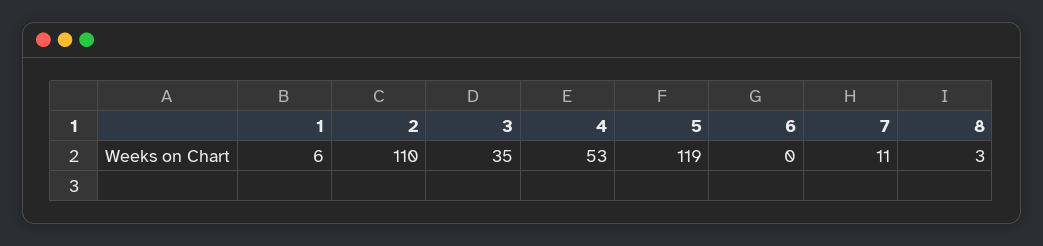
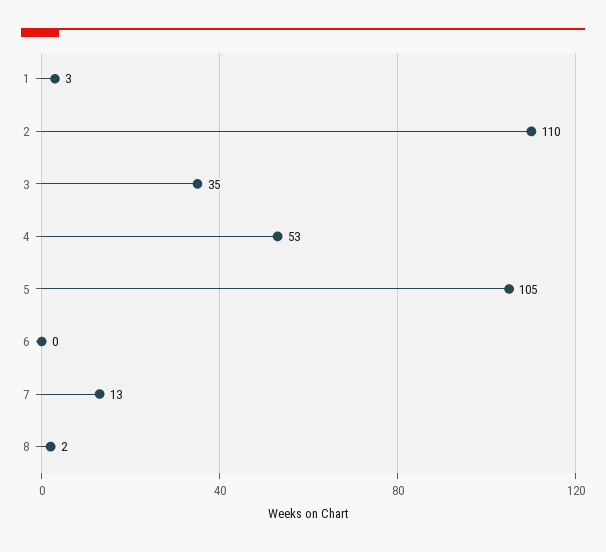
  {
-   "1": 6,
+   "1": 3,
    "2": 110,
    "3": 35,
    "4": 53,
-   "5": 119,
+   "5": 105,
    "6": 0,
-   "7": 11,
+   "7": 13,
-   "8": 3
+   "8": 2
  }

